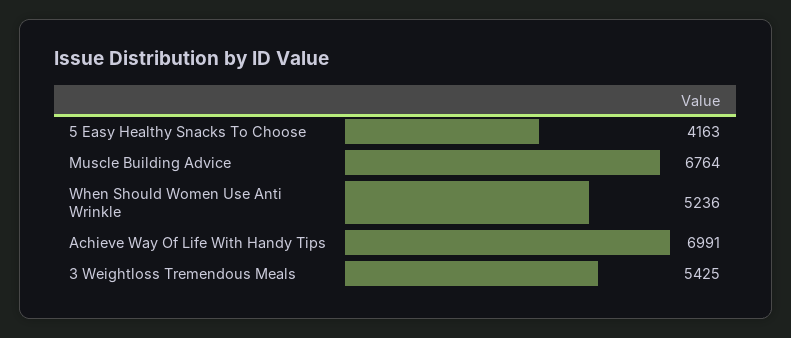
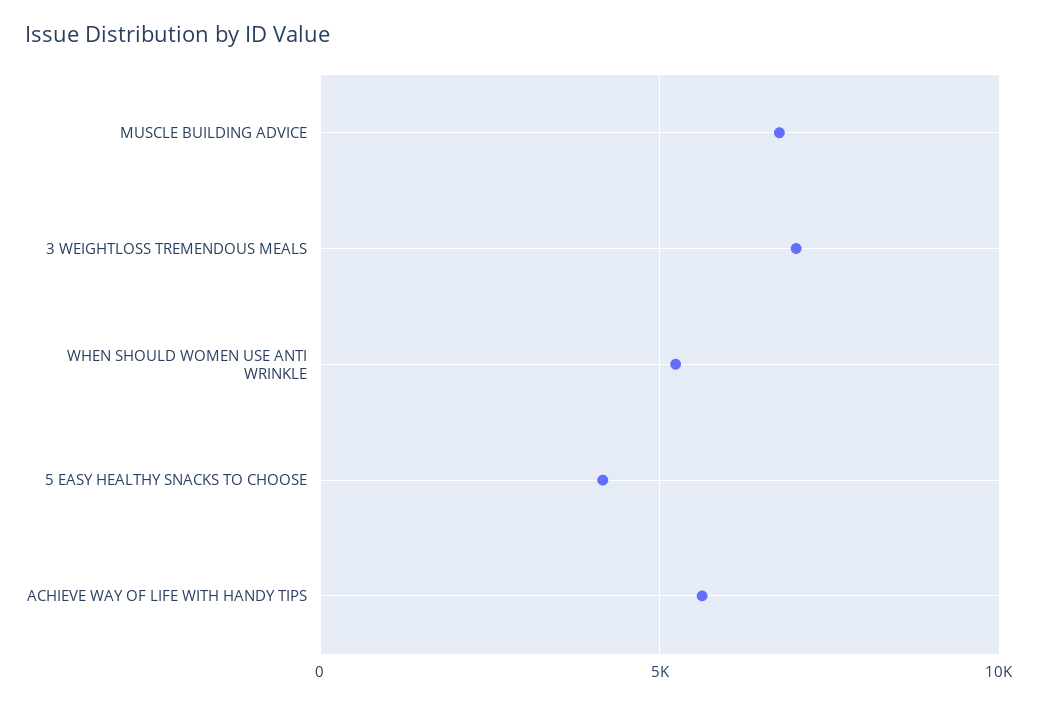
  {
    "5 Easy Healthy Snacks To Choose": 4163,
    "Muscle Building Advice": 6764,
    "When Should Women Use Anti Wrinkle": 5236,
-   "Achieve Way Of Life With Handy Tips": 6991,
+   "Achieve Way Of Life With Handy Tips": 5500,
-   "3 Weightloss Tremendous Meals": 5425
+   "3 Weightloss Tremendous Meals": 7000
  }

